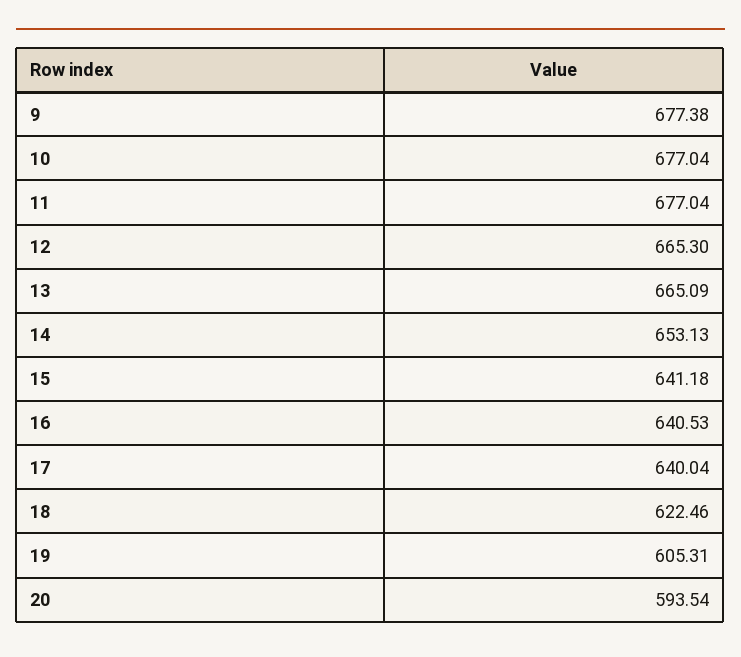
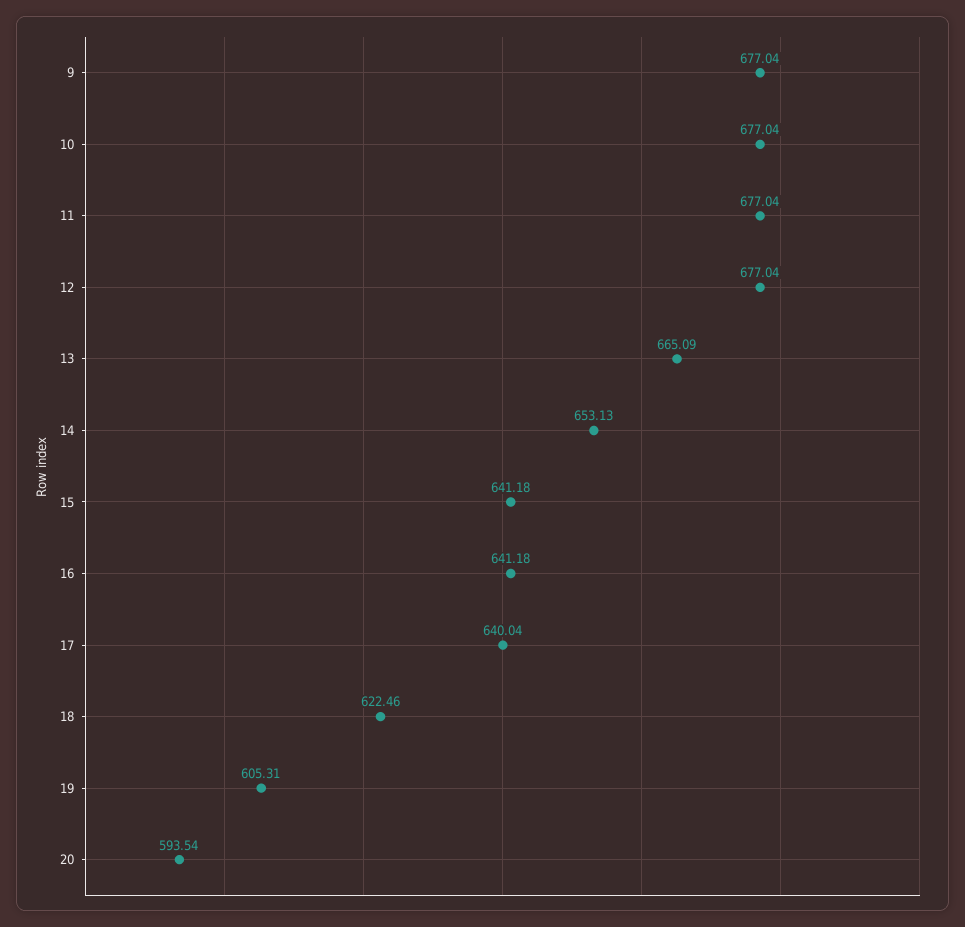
  {
-   "9": 677.38,
+   "9": 677.04,
    "10": 677.04,
    "11": 677.04,
-   "12": 665.3,
+   "12": 677.04,
    "13": 665.09,
    "14": 653.13,
    "15": 641.18,
-   "16": 640.53,
+   "16": 641.18,
    "17": 640.04,
    "18": 622.46,
    "19": 605.31,
    "20": 593.54
  }

